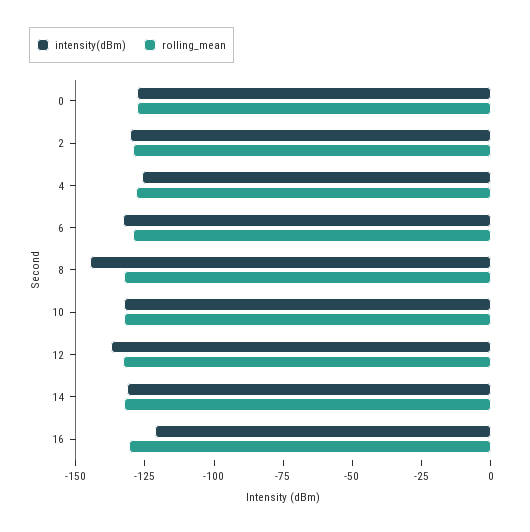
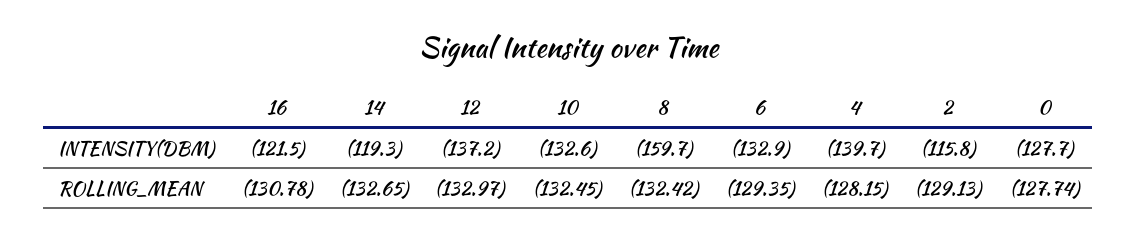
  {
    "intensity(dBm)": {
      "0": -127.7,
-     "2": -130,
+     "2": -115.8,
-     "4": -125,
+     "4": -139.7,
      "6": -132.9,
-     "8": -145,
+     "8": -159.7,
      "10": -132.6,
      "12": -137.2,
-     "14": -130,
+     "14": -119.3,
      "16": -121.5
    },
    "rolling_mean": {
      "0": -127.74,
      "2": -129.13,
      "4": -128.15,
      "6": -129.35,
      "8": -132.42,
      "10": -132.45,
      "12": -132.97,
      "14": -132.65,
      "16": -130.78
    }
  }

